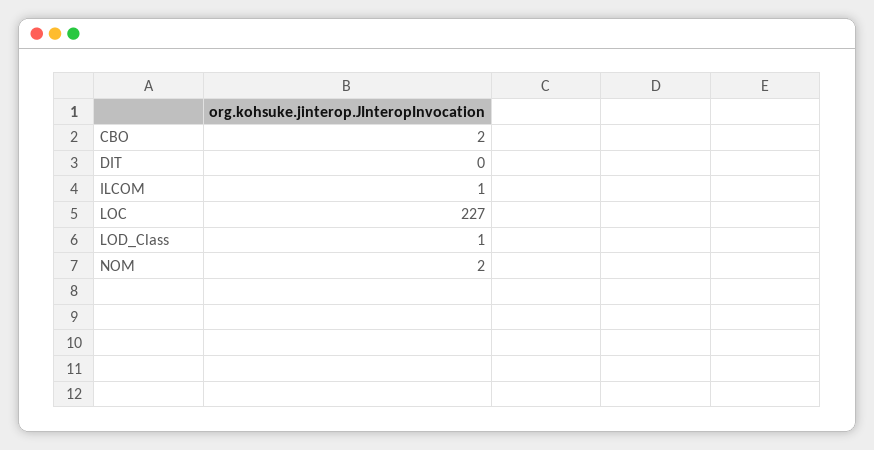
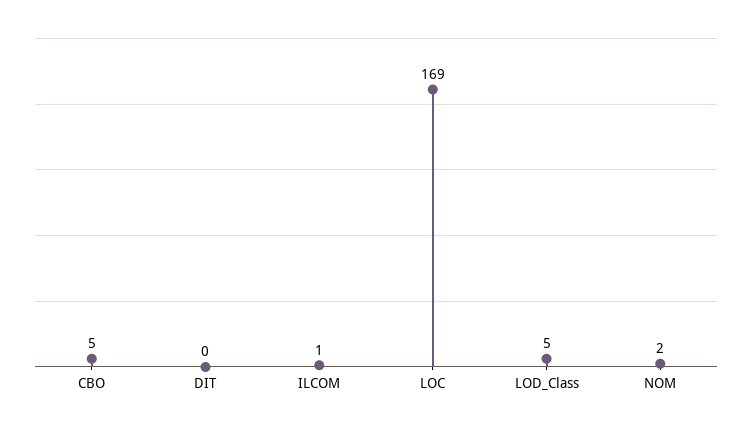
  {
-   "CBO": 2,
+   "CBO": 5,
    "DIT": 0,
    "ILCOM": 1,
-   "LOC": 227,
+   "LOC": 169,
-   "LOD_Class": 1,
+   "LOD_Class": 5,
    "NOM": 2
  }

